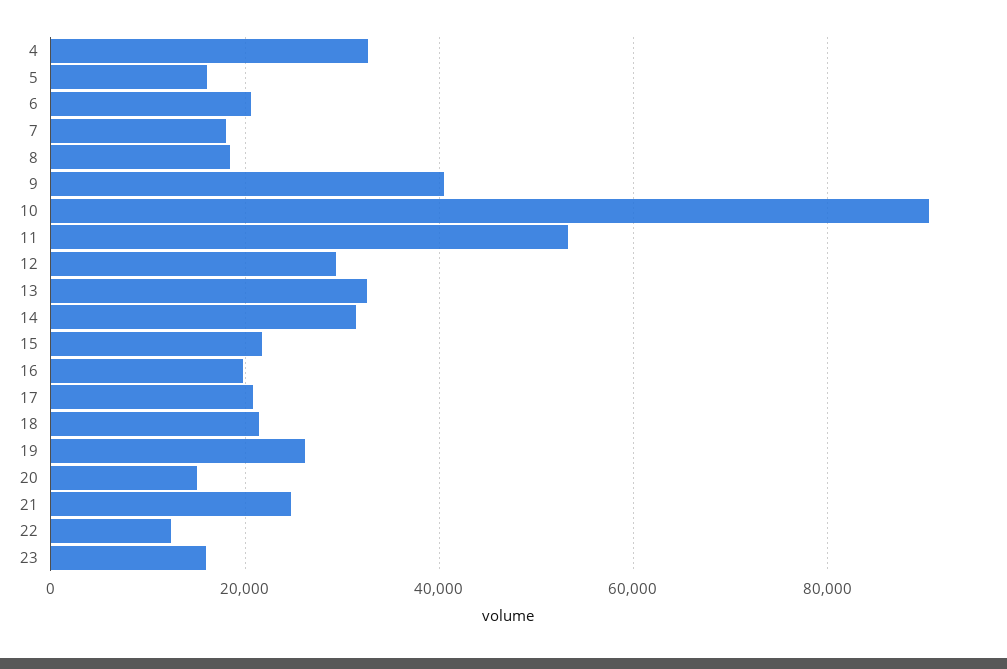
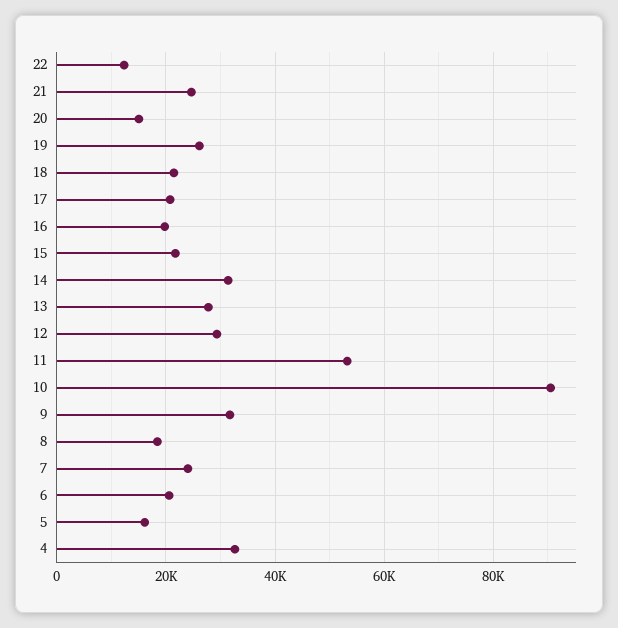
  {
    "4": 32000,
    "5": 16000,
    "6": 20000,
-   "7": 18000,
+   "7": 24000,
    "8": 18000,
-   "9": 40000,
+   "9": 32000,
    "10": 90000,
    "11": 54000,
    "12": 30000,
-   "13": 32000,
+   "13": 28000,
    "14": 32000,
    "15": 22000,
    "16": 20000,
    "17": 20000,
    "18": 22000,
    "19": 26000,
    "20": 16000,
    "21": 24000,
-   "22": 12000,
+   "22": 12000
-   "23": 16000
  }

